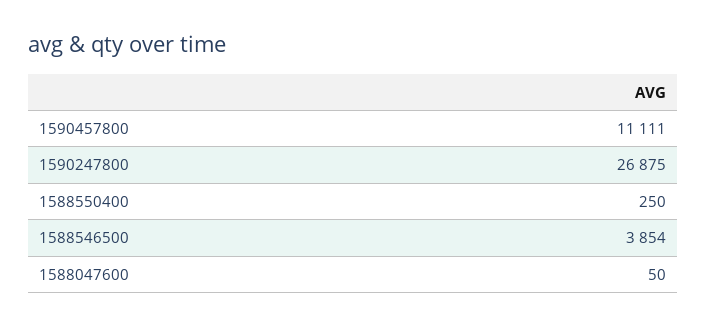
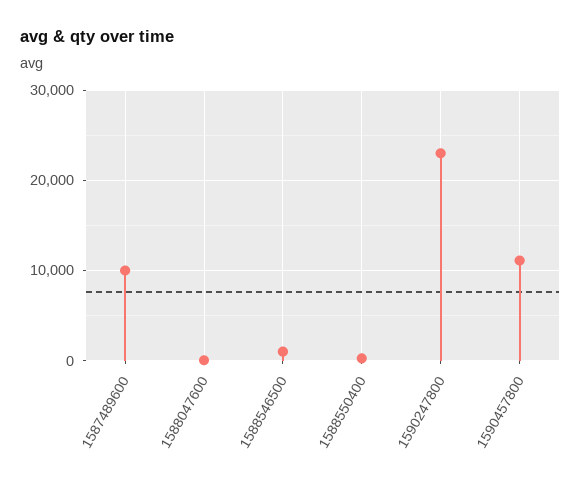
  {
    "1590457800": 11111,
-   "1590247800": 26875,
+   "1590247800": 23000,
    "1588550400": 250,
-   "1588546500": 3854,
+   "1588546500": 1000,
-   "1588047600": 50
+   "1588047600": 50,
+   "1587489600": 10000
  }

